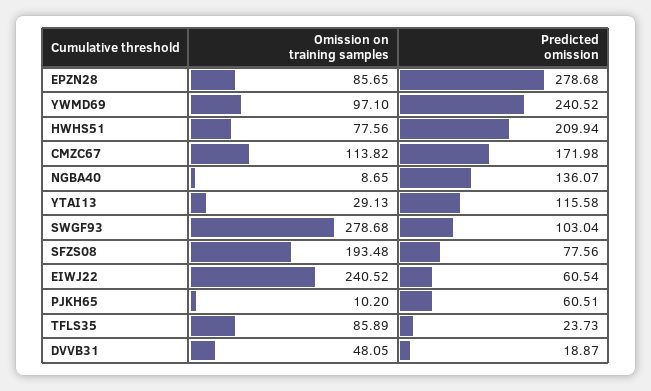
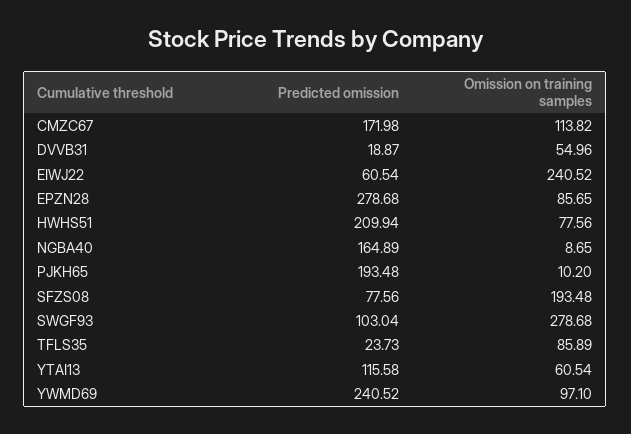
  {
    "Omission on training samples": {
      "EPZN28": 85.65,
      "YWMD69": 97.1,
      "HWHS51": 77.56,
      "CMZC67": 113.82,
      "NGBA40": 8.65,
-     "YTAI13": 29.13,
+     "YTAI13": 60.54,
      "SWGF93": 278.68,
      "SFZS08": 193.48,
      "EIWJ22": 240.52,
      "PJKH65": 10.2,
      "TFLS35": 85.89,
-     "DVVB31": 48.05
+     "DVVB31": 54.96
    },
    "Predicted omission": {
      "EPZN28": 278.68,
      "YWMD69": 240.52,
      "HWHS51": 209.94,
      "CMZC67": 171.98,
-     "NGBA40": 136.07,
+     "NGBA40": 164.89,
      "YTAI13": 115.58,
      "SWGF93": 103.04,
      "SFZS08": 77.56,
      "EIWJ22": 60.54,
-     "PJKH65": 60.51,
+     "PJKH65": 193.48,
      "TFLS35": 23.73,
      "DVVB31": 18.87
    }
  }

